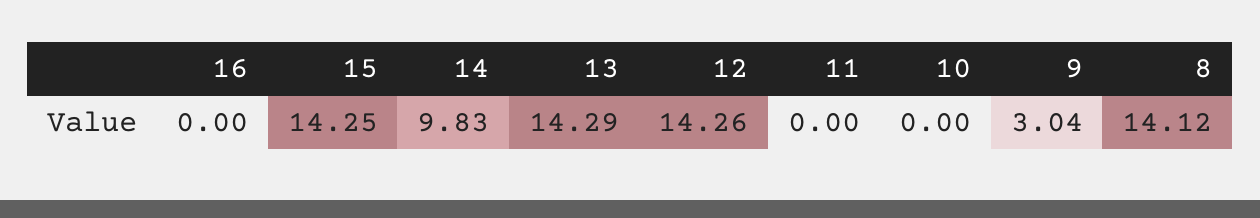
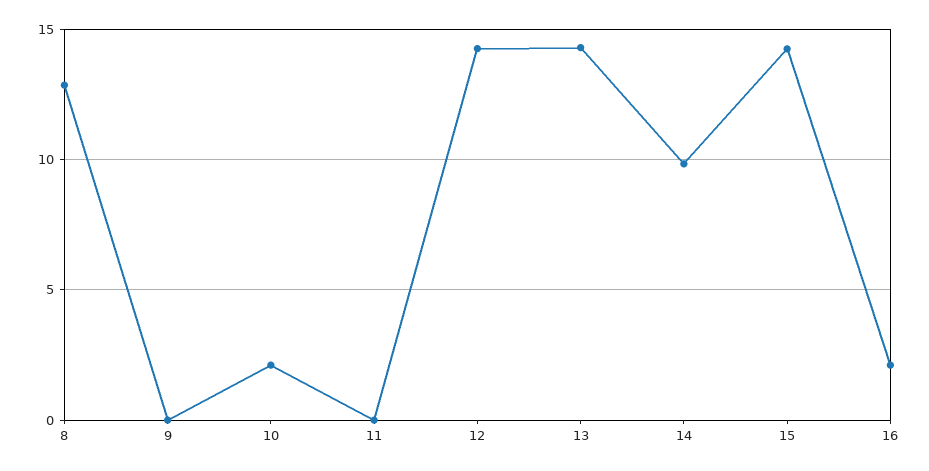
  {
-   "16": 0,
+   "16": 2,
    "15": 14.25,
    "14": 9.83,
    "13": 14.29,
    "12": 14.26,
    "11": 0,
-   "10": 0,
+   "10": 2,
-   "9": 3.04,
+   "9": 0,
-   "8": 14.12
+   "8": 13
  }

